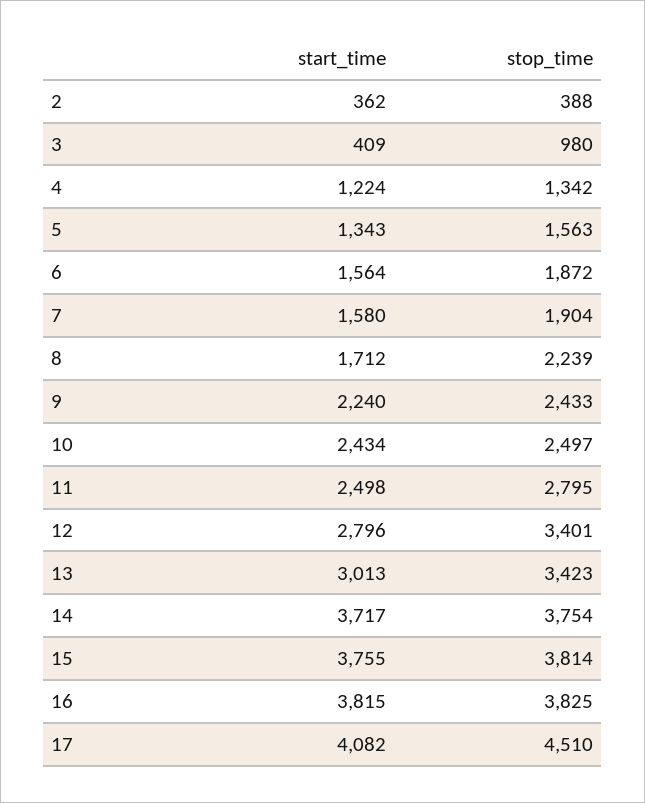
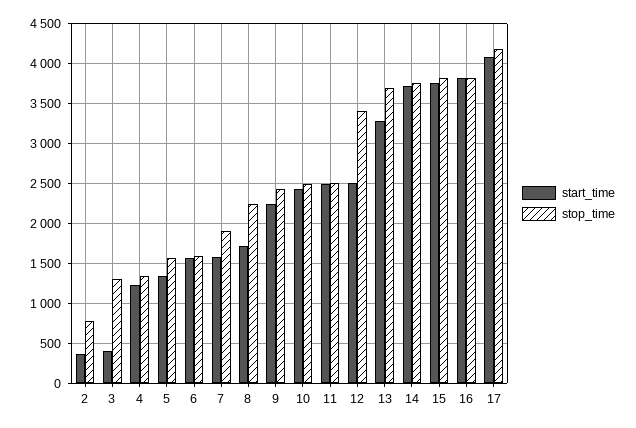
  {
    "start_time": {
      "2": 362,
      "3": 409,
      "4": 1224,
      "5": 1343,
      "6": 1564,
      "7": 1580,
      "8": 1712,
      "9": 2240,
      "10": 2434,
      "11": 2498,
-     "12": 2796,
+     "12": 2500,
-     "13": 3013,
+     "13": 3300,
      "14": 3717,
      "15": 3755,
      "16": 3815,
      "17": 4082
    },
    "stop_time": {
-     "2": 388,
+     "2": 800,
-     "3": 980,
+     "3": 1300,
      "4": 1342,
      "5": 1563,
-     "6": 1872,
+     "6": 1600,
      "7": 1904,
      "8": 2239,
      "9": 2433,
      "10": 2497,
-     "11": 2795,
+     "11": 2500,
      "12": 3401,
-     "13": 3423,
+     "13": 3700,
      "14": 3754,
      "15": 3814,
      "16": 3825,
-     "17": 4510
+     "17": 4200
    }
  }

